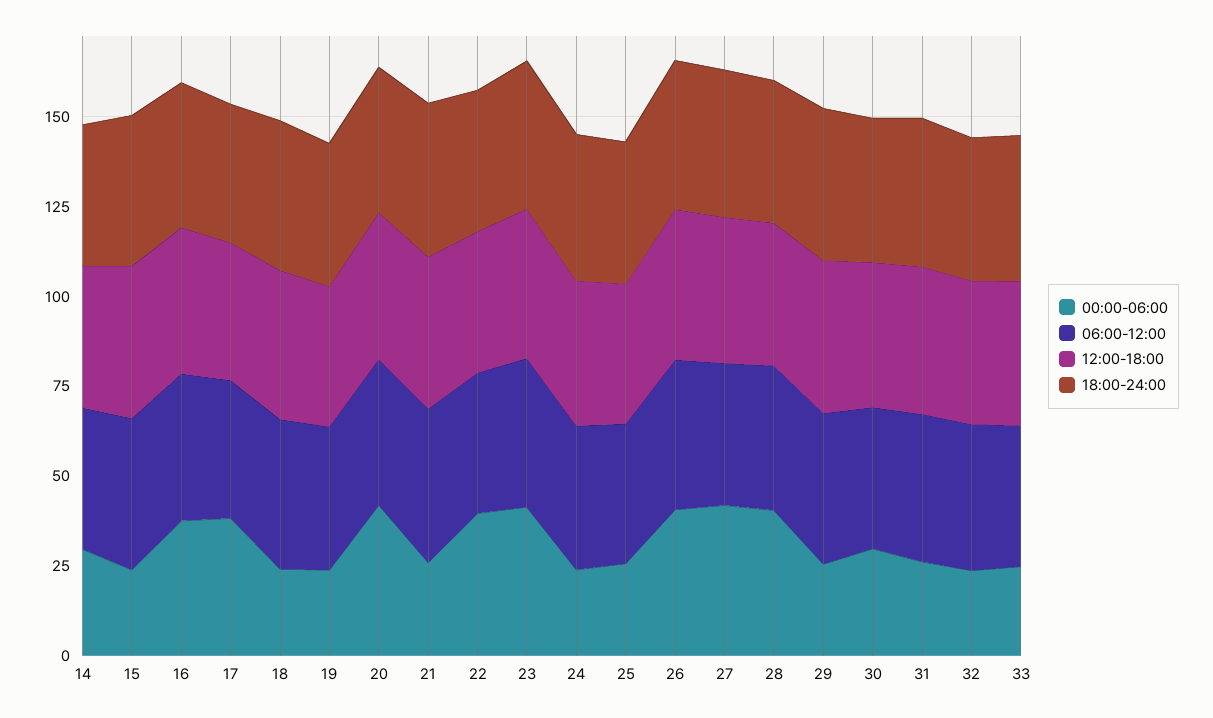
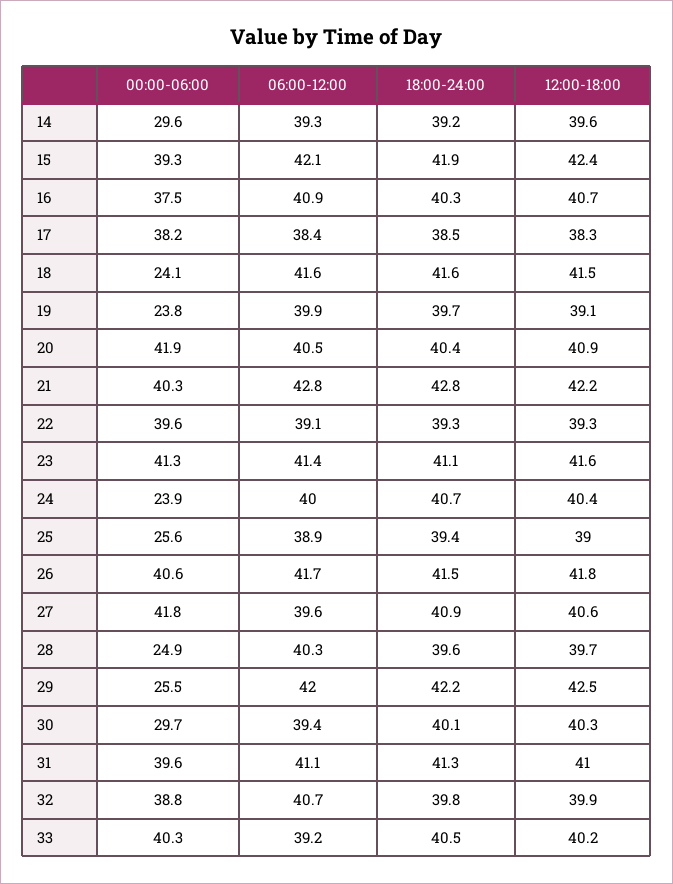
  {
    "00:00-06:00": {
      "14": 29.6,
-     "15": 25,
+     "15": 39.3,
      "16": 37.5,
      "17": 38.2,
      "18": 24.1,
      "19": 23.8,
      "20": 41.9,
-     "21": 25,
+     "21": 40.3,
      "22": 39.6,
      "23": 41.3,
      "24": 23.9,
      "25": 25.6,
      "26": 40.6,
      "27": 41.8,
-     "28": 40,
+     "28": 24.9,
      "29": 25.5,
      "30": 29.7,
-     "31": 25,
+     "31": 39.6,
-     "32": 25,
+     "32": 38.8,
-     "33": 25
+     "33": 40.3
    },
    "06:00-12:00": {
      "14": 39.3,
      "15": 42.1,
      "16": 40.9,
      "17": 38.4,
      "18": 41.6,
      "19": 39.9,
      "20": 40.5,
      "21": 42.8,
      "22": 39.1,
      "23": 41.4,
      "24": 40,
      "25": 38.9,
      "26": 41.7,
      "27": 39.6,
      "28": 40.3,
      "29": 42,
      "30": 39.4,
      "31": 41.1,
      "32": 40.7,
      "33": 39.2
    },
    "12:00-18:00": {
      "14": 39.6,
      "15": 42.4,
      "16": 40.7,
      "17": 38.3,
      "18": 41.5,
      "19": 39.1,
      "20": 40.9,
      "21": 42.2,
      "22": 39.3,
      "23": 41.6,
      "24": 40.4,
      "25": 39,
      "26": 41.8,
      "27": 40.6,
      "28": 39.7,
      "29": 42.5,
      "30": 40.3,
      "31": 41,
      "32": 39.9,
      "33": 40.2
    },
    "18:00-24:00": {
      "14": 39.2,
      "15": 41.9,
      "16": 40.3,
      "17": 38.5,
      "18": 41.6,
      "19": 39.7,
      "20": 40.4,
      "21": 42.8,
      "22": 39.3,
      "23": 41.1,
      "24": 40.7,
      "25": 39.4,
      "26": 41.5,
      "27": 40.9,
      "28": 39.6,
      "29": 42.2,
      "30": 40.1,
      "31": 41.3,
      "32": 39.8,
      "33": 40.5
    }
  }

